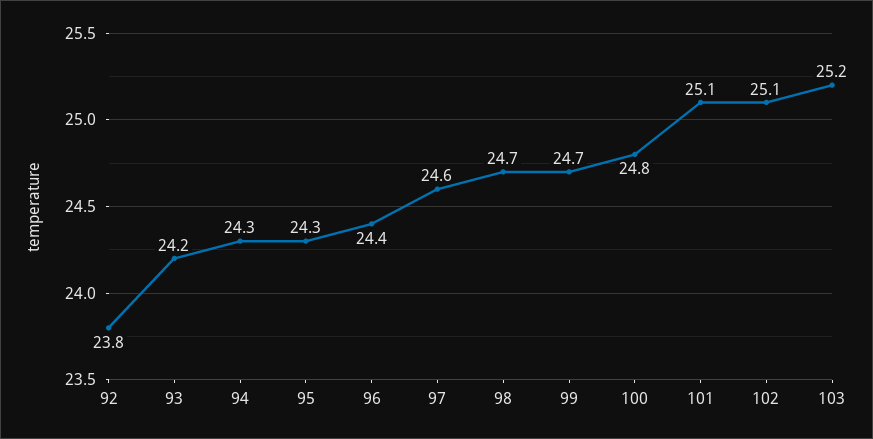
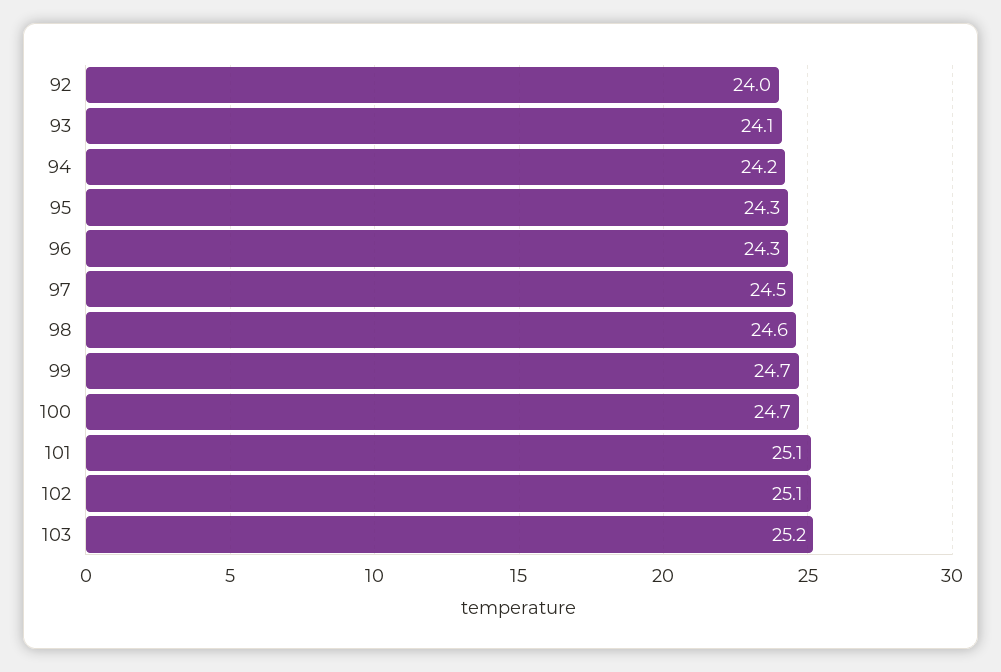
  {
-   "92": 23.8,
+   "92": 24,
-   "93": 24.2,
+   "93": 24.1,
-   "94": 24.3,
+   "94": 24.2,
    "95": 24.3,
-   "96": 24.4,
+   "96": 24.3,
-   "97": 24.6,
+   "97": 24.5,
-   "98": 24.7,
+   "98": 24.6,
    "99": 24.7,
-   "100": 24.8,
+   "100": 24.7,
    "101": 25.1,
    "102": 25.1,
    "103": 25.2
  }

